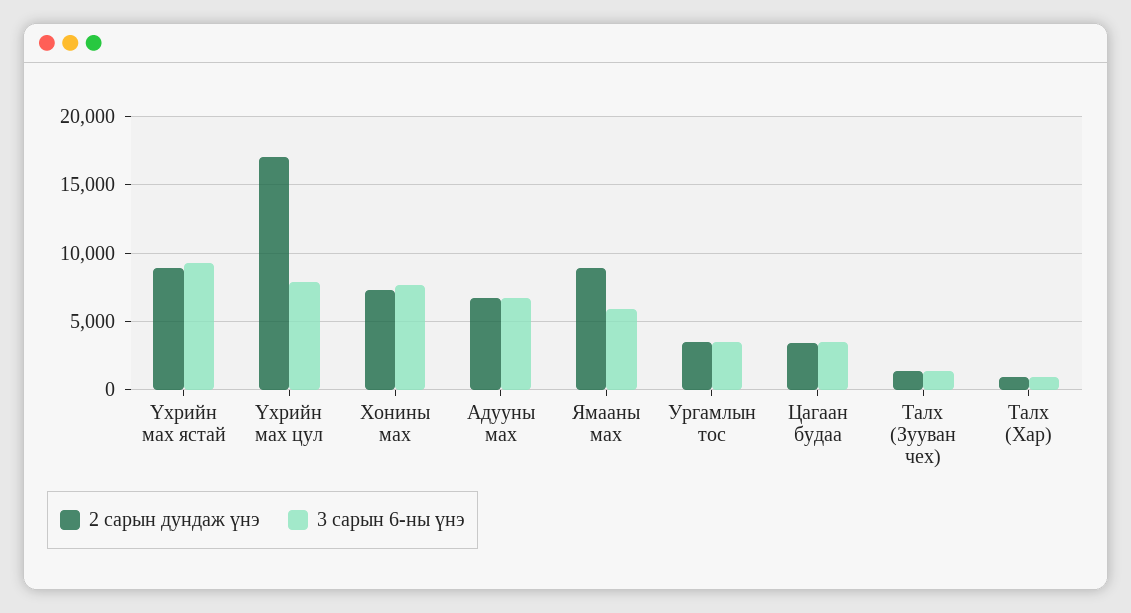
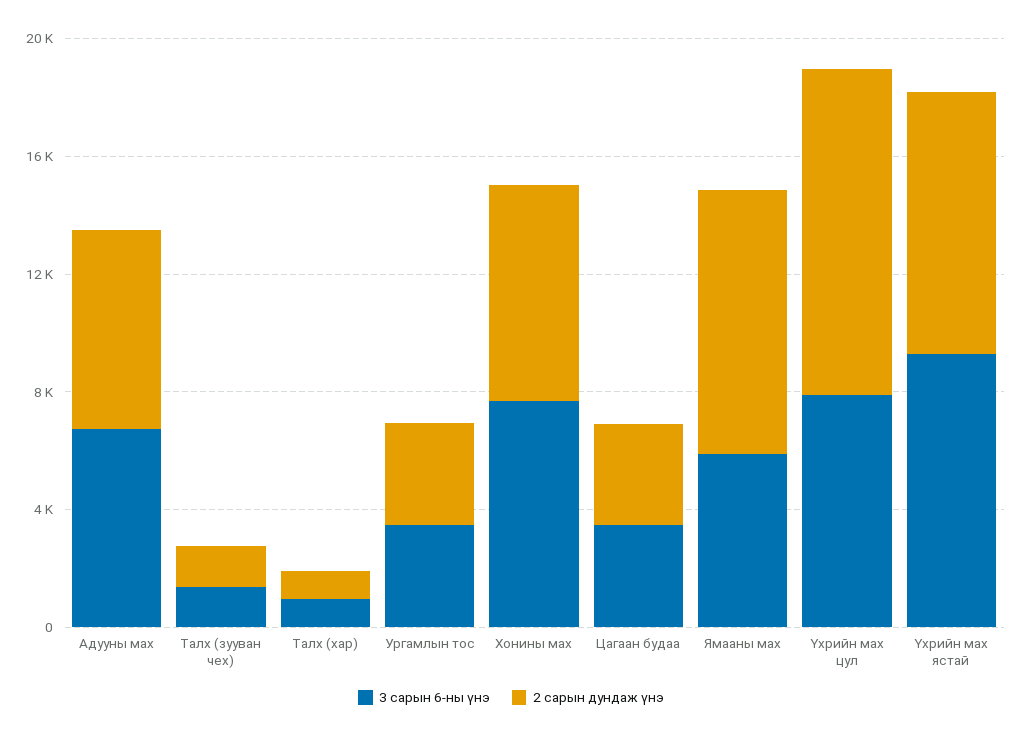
  {
    "2 сарын дундаж үнэ": {
      "Үхрийн мах ястай": 9000,
-     "Үхрийн мах цул": 17000,
+     "Үхрийн мах цул": 11000,
      "Хонины мах": 7500,
      "Адууны мах": 6500,
      "Ямааны мах": 9000,
      "Ургамлын тос": 3500,
      "Цагаан будаа": 3500,
      "Талх (Зууван чех)": 1500,
      "Талх (Хар)": 1000
    },
    "3 сарын 6-ны үнэ": {
      "Үхрийн мах ястай": 9500,
      "Үхрийн мах цул": 8000,
      "Хонины мах": 7500,
      "Адууны мах": 6500,
      "Ямааны мах": 6000,
      "Ургамлын тос": 3500,
      "Цагаан будаа": 3500,
      "Талх (Зууван чех)": 1500,
      "Талх (Хар)": 1000
    }
  }

